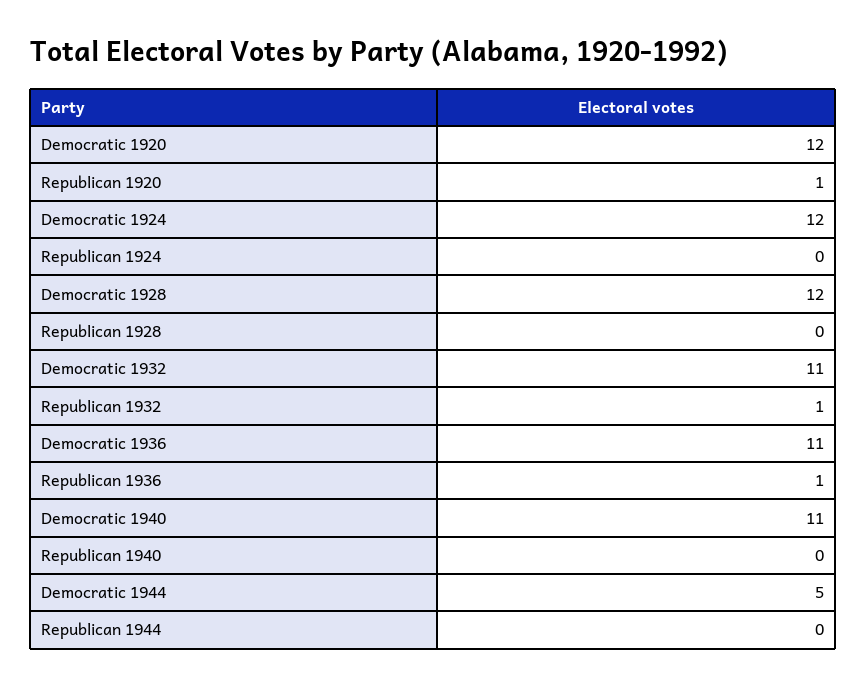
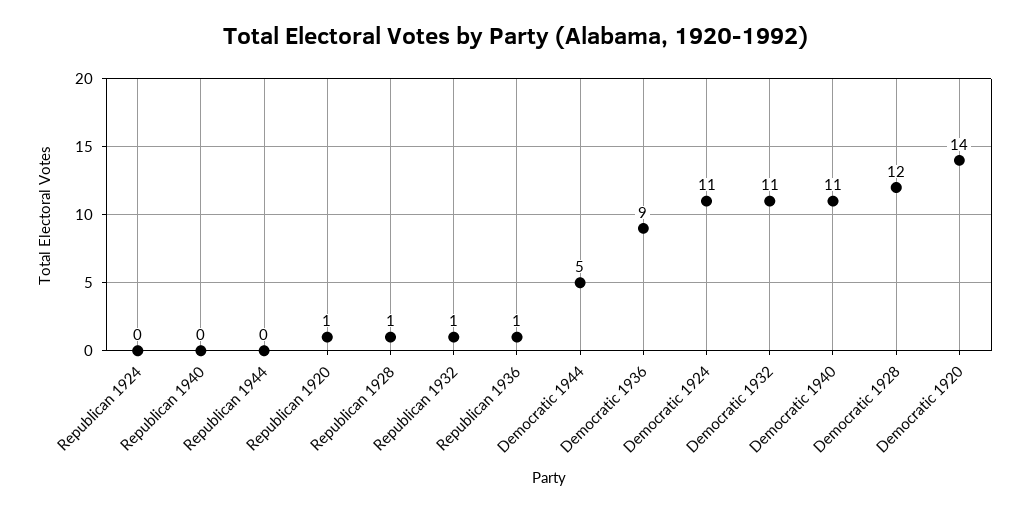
  {
-   "Democratic 1920": 12,
+   "Democratic 1920": 14,
    "Republican 1920": 1,
-   "Democratic 1924": 12,
+   "Democratic 1924": 11,
    "Republican 1924": 0,
    "Democratic 1928": 12,
-   "Republican 1928": 0,
+   "Republican 1928": 1,
    "Democratic 1932": 11,
    "Republican 1932": 1,
-   "Democratic 1936": 11,
+   "Democratic 1936": 9,
    "Republican 1936": 1,
    "Democratic 1940": 11,
    "Republican 1940": 0,
    "Democratic 1944": 5,
    "Republican 1944": 0
  }

